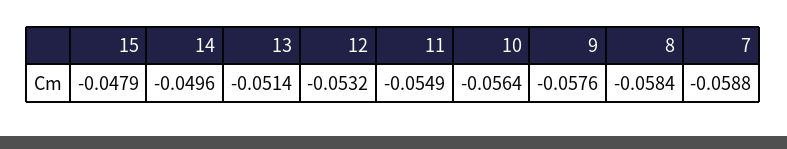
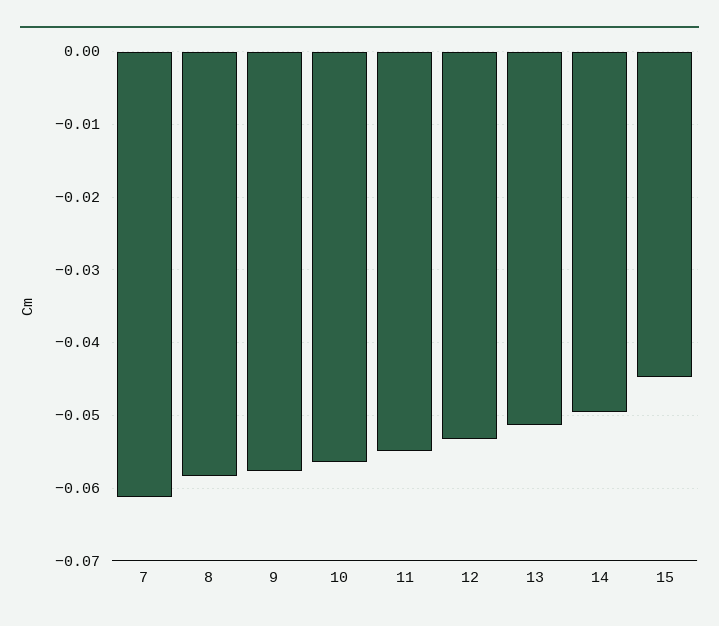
  {
-   "15": -0.0479,
+   "15": -0.045,
    "14": -0.0496,
    "13": -0.0514,
    "12": -0.0532,
    "11": -0.0549,
    "10": -0.0564,
    "9": -0.0576,
    "8": -0.0584,
-   "7": -0.0588
+   "7": -0.061
  }

